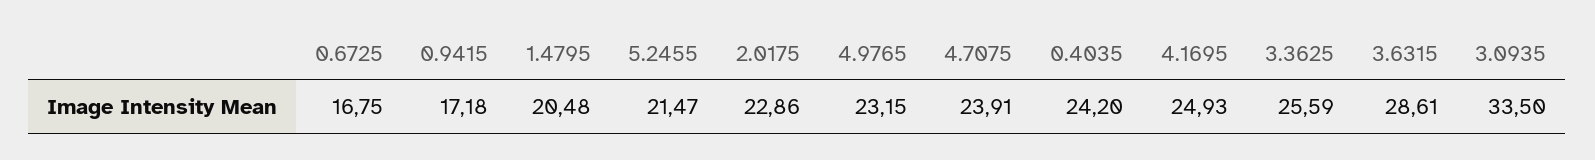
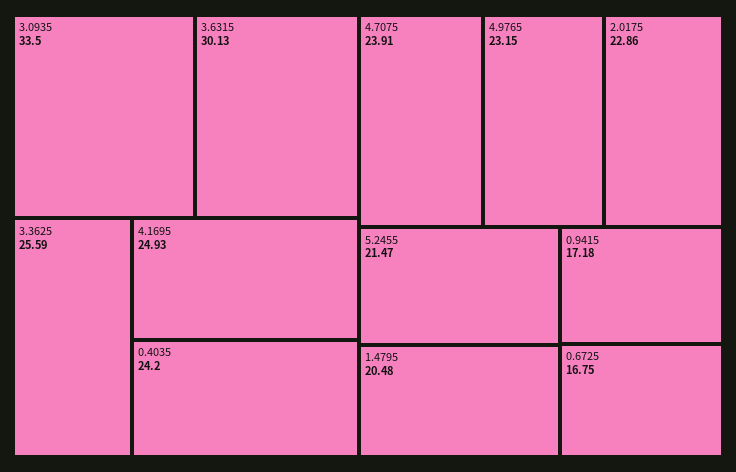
  {
    "0.6725": 16.75,
    "0.9415": 17.18,
    "1.4795": 20.48,
    "5.2455": 21.47,
    "2.0175": 22.86,
    "4.9765": 23.15,
    "4.7075": 23.91,
    "0.4035": 24.2,
    "4.1695": 24.93,
    "3.3625": 25.59,
-   "3.6315": 28.61,
+   "3.6315": 30.13,
    "3.0935": 33.5
  }

